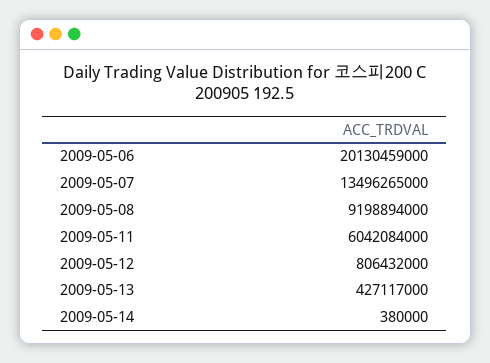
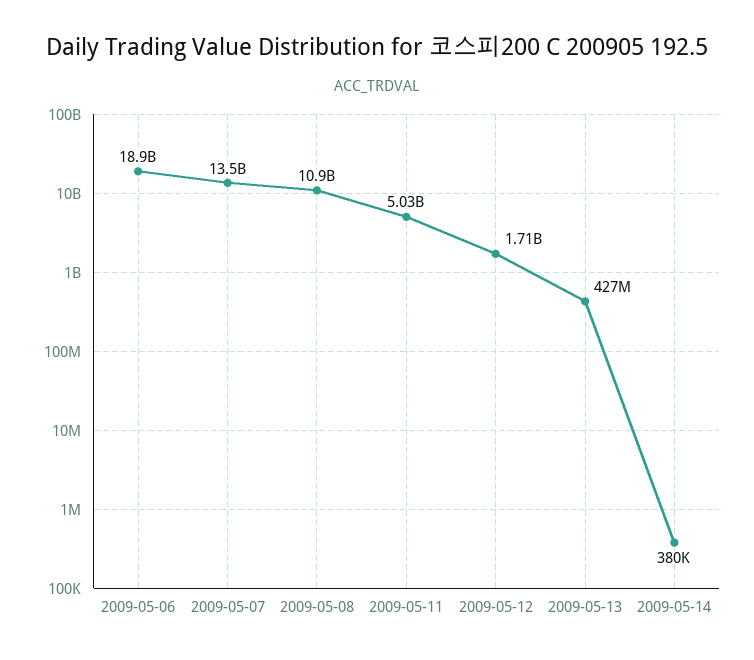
  {
-   "2009-05-06": 20130459000,
+   "2009-05-06": 18900000000,
    "2009-05-07": 13496265000,
-   "2009-05-08": 9198894000,
+   "2009-05-08": 10900000000,
-   "2009-05-11": 6042084000,
+   "2009-05-11": 5030000000,
-   "2009-05-12": 806432000,
+   "2009-05-12": 1710000000,
    "2009-05-13": 427117000,
    "2009-05-14": 380000
  }

